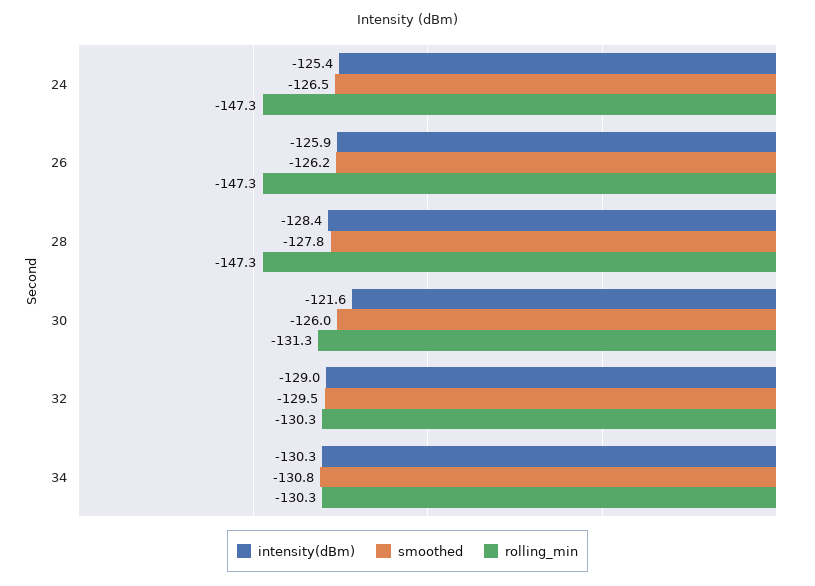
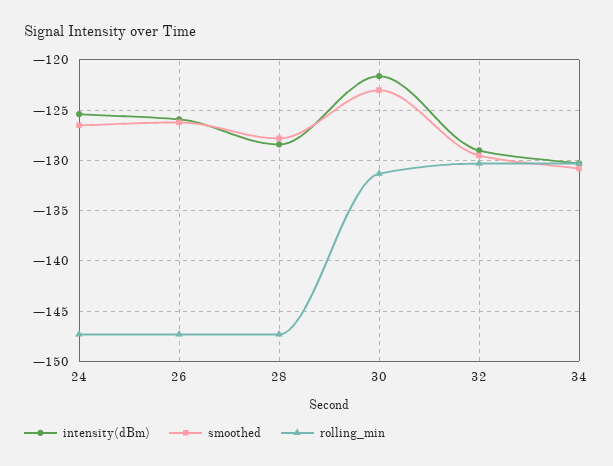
  {
    "intensity(dBm)": {
      "24": -125.4,
      "26": -125.9,
      "28": -128.4,
      "30": -121.6,
      "32": -129,
      "34": -130.3
    },
    "smoothed": {
      "24": -126.5,
      "26": -126.2,
      "28": -127.8,
-     "30": -126,
+     "30": -123,
      "32": -129.5,
      "34": -130.8
    },
    "rolling_min": {
      "24": -147.3,
      "26": -147.3,
      "28": -147.3,
      "30": -131.3,
      "32": -130.3,
      "34": -130.3
    }
  }

